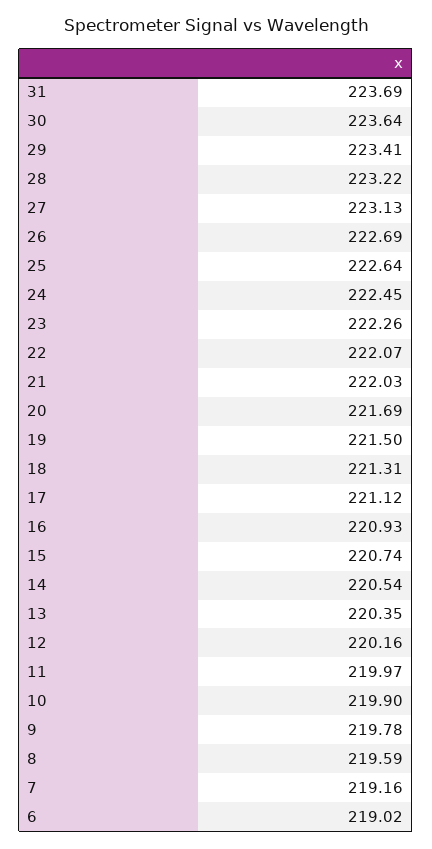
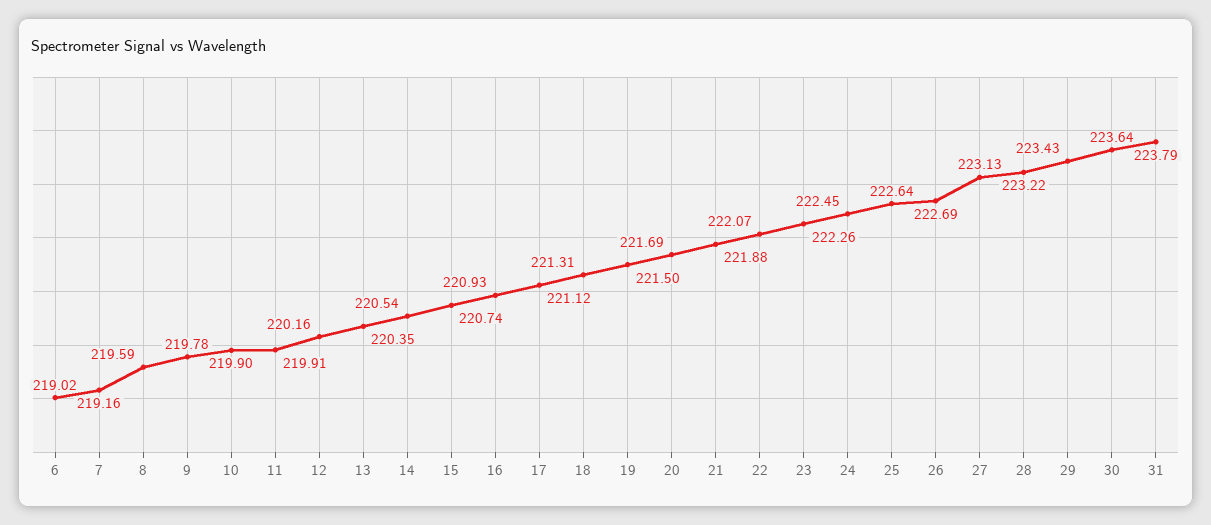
  {
-   "31": 223.69,
+   "31": 223.79,
    "30": 223.64,
-   "29": 223.41,
+   "29": 223.43,
    "28": 223.22,
    "27": 223.13,
    "26": 222.69,
    "25": 222.64,
    "24": 222.45,
    "23": 222.26,
    "22": 222.07,
-   "21": 222.03,
+   "21": 221.88,
    "20": 221.69,
    "19": 221.5,
    "18": 221.31,
    "17": 221.12,
    "16": 220.93,
    "15": 220.74,
    "14": 220.54,
    "13": 220.35,
    "12": 220.16,
-   "11": 219.97,
+   "11": 219.91,
    "10": 219.9,
    "9": 219.78,
    "8": 219.59,
    "7": 219.16,
    "6": 219.02
  }

